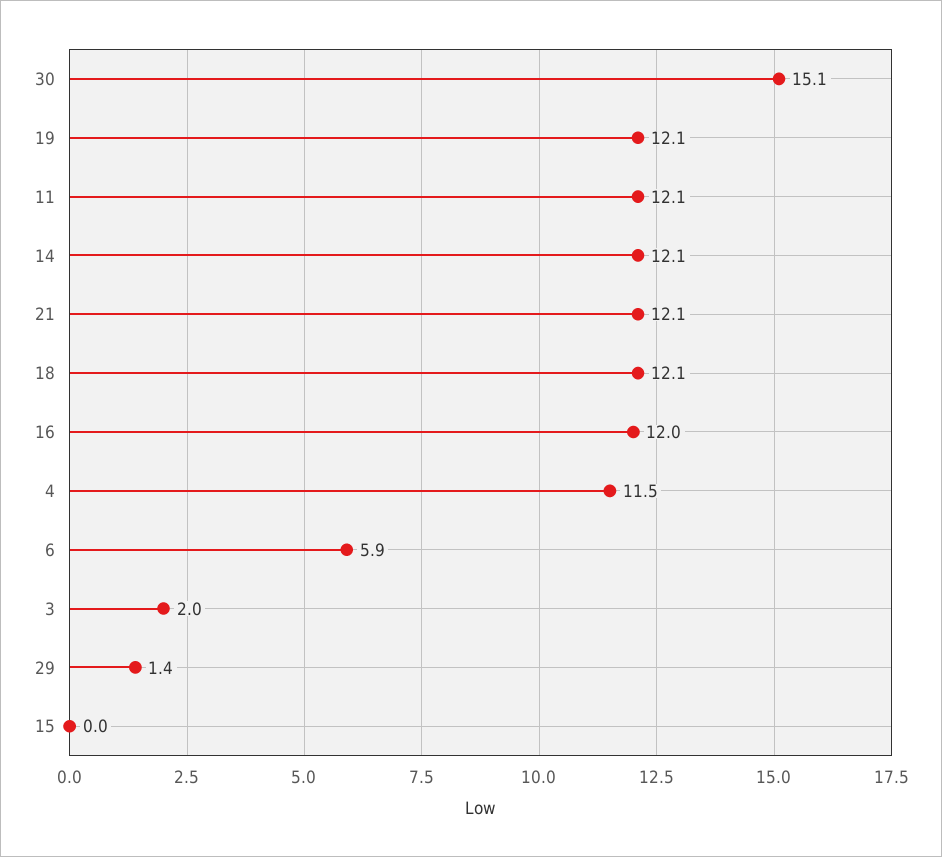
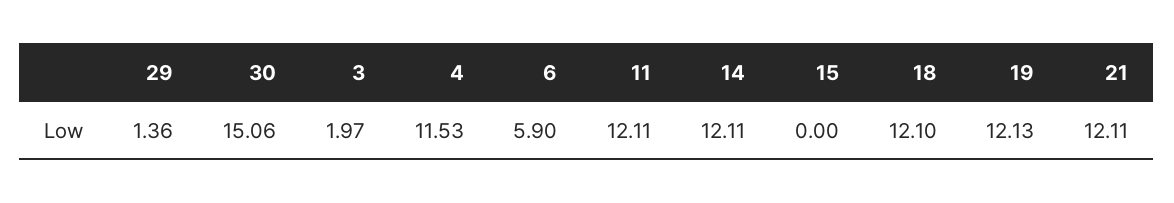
  {
    "30": 15.06,
    "19": 12.13,
    "11": 12.11,
    "14": 12.11,
    "21": 12.11,
    "18": 12.1,
-   "16": 12,
    "4": 11.53,
    "6": 5.9,
    "3": 1.97,
    "29": 1.36,
    "15": 0
  }

